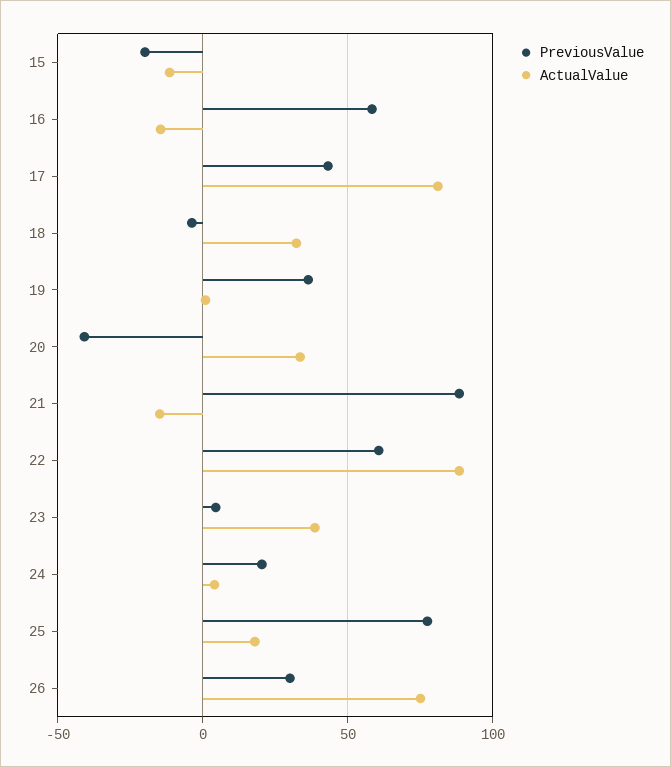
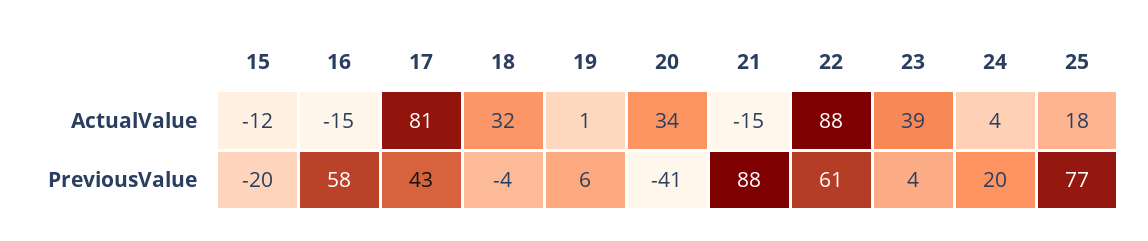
  {
    "PreviousValue": {
      "15": -20,
      "16": 58,
      "17": 43,
      "18": -4,
-     "19": 35,
+     "19": 6,
      "20": -41,
      "21": 88,
      "22": 61,
      "23": 4,
      "24": 20,
-     "25": 77,
+     "25": 77
-     "26": 30
    },
    "ActualValue": {
      "15": -12,
      "16": -15,
      "17": 81,
      "18": 32,
      "19": 1,
      "20": 34,
      "21": -15,
      "22": 88,
      "23": 39,
      "24": 4,
-     "25": 18,
+     "25": 18
-     "26": 75
    }
  }

